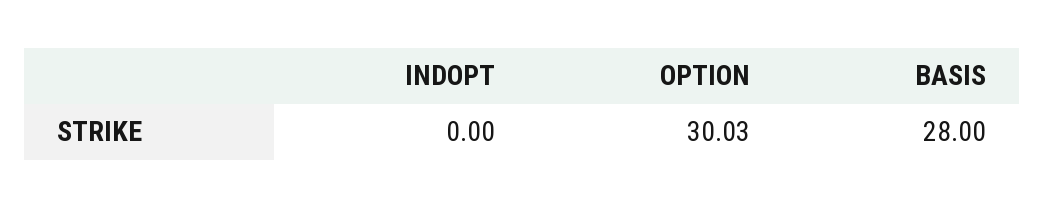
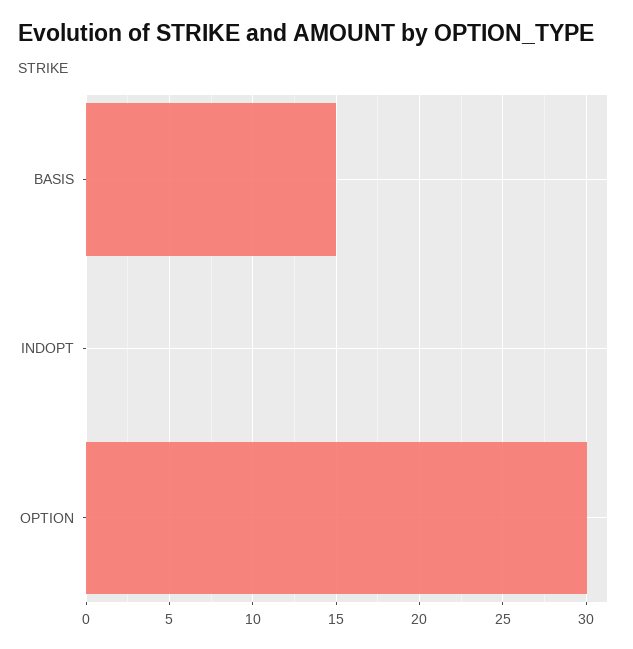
  {
    "INDOPT": 0,
    "OPTION": 30.03,
-   "BASIS": 28
+   "BASIS": 15
  }

